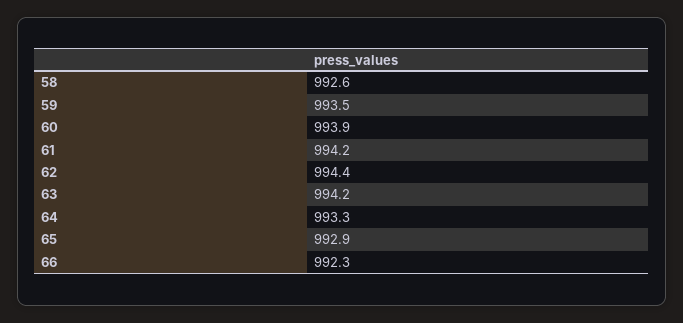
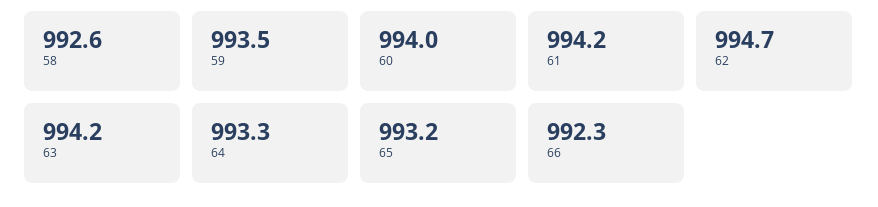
  {
    "58": 992.6,
    "59": 993.5,
-   "60": 993.9,
+   "60": 994,
    "61": 994.2,
-   "62": 994.4,
+   "62": 994.7,
    "63": 994.2,
    "64": 993.3,
-   "65": 992.9,
+   "65": 993.2,
    "66": 992.3
  }

